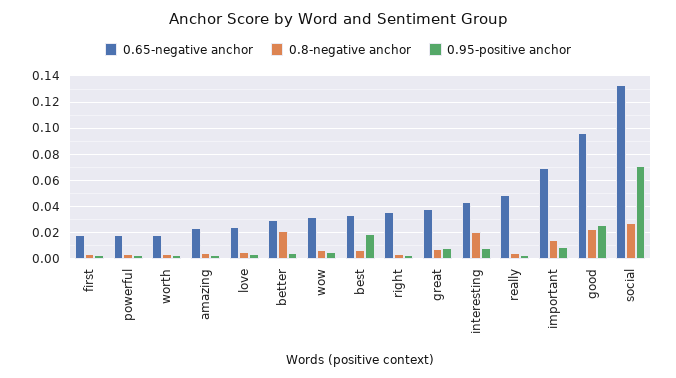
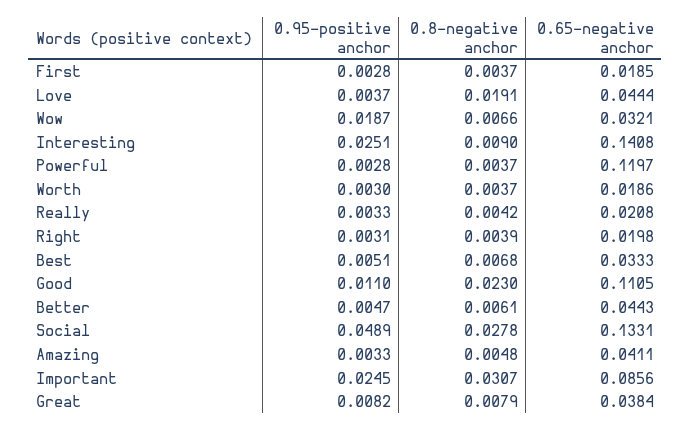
  {
    "0.65-negative anchor": {
      "first": 0.0185,
-     "powerful": 0.02,
+     "powerful": 0.1197,
      "worth": 0.0186,
-     "amazing": 0.025,
+     "amazing": 0.0411,
-     "love": 0.025,
+     "love": 0.0444,
-     "better": 0.03,
+     "better": 0.0443,
      "wow": 0.0321,
      "best": 0.0333,
-     "right": 0.035,
+     "right": 0.0198,
      "great": 0.0384,
-     "interesting": 0.045,
+     "interesting": 0.1408,
-     "really": 0.05,
+     "really": 0.0208,
-     "important": 0.07,
+     "important": 0.0856,
-     "good": 0.095,
+     "good": 0.1105,
      "social": 0.1331
    },
    "0.8-negative anchor": {
      "first": 0.0037,
      "powerful": 0.0037,
      "worth": 0.0037,
      "amazing": 0.0048,
-     "love": 0.005,
+     "love": 0.0191,
-     "better": 0.02,
+     "better": 0.0061,
      "wow": 0.0066,
      "best": 0.0068,
      "right": 0.0039,
      "great": 0.0079,
-     "interesting": 0.02,
+     "interesting": 0.009,
      "really": 0.0042,
-     "important": 0.015,
+     "important": 0.0307,
      "good": 0.023,
      "social": 0.0278
    },
    "0.95-positive anchor": {
      "first": 0.0028,
      "powerful": 0.0028,
      "worth": 0.003,
      "amazing": 0.0033,
      "love": 0.0037,
      "better": 0.0047,
-     "wow": 0.005,
+     "wow": 0.0187,
-     "best": 0.02,
+     "best": 0.0051,
      "right": 0.0031,
      "great": 0.0082,
-     "interesting": 0.01,
+     "interesting": 0.0251,
      "really": 0.0033,
-     "important": 0.01,
+     "important": 0.0245,
-     "good": 0.025,
+     "good": 0.011,
-     "social": 0.07
+     "social": 0.0489
    }
  }

